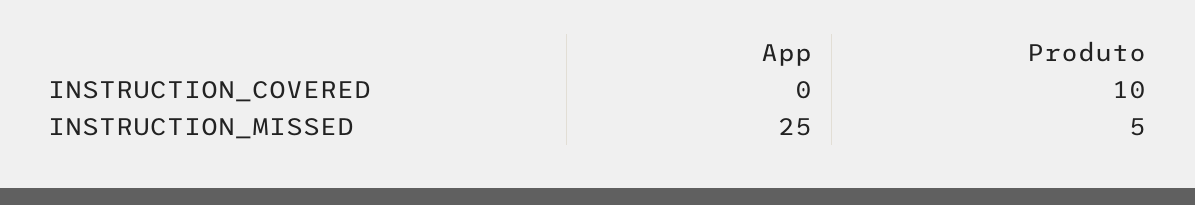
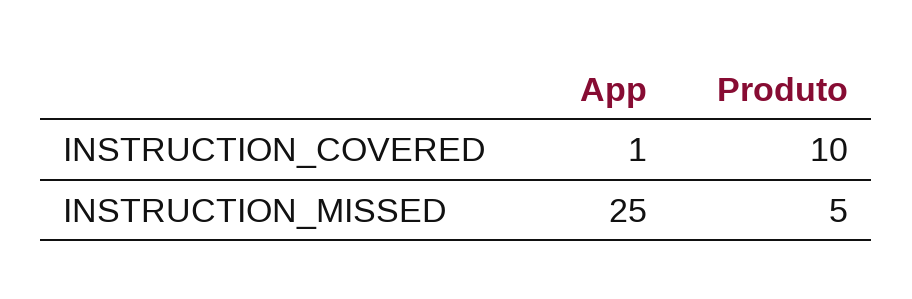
  {
    "App": {
-     "INSTRUCTION_COVERED": 0,
+     "INSTRUCTION_COVERED": 1,
      "INSTRUCTION_MISSED": 25
    },
    "Produto": {
      "INSTRUCTION_COVERED": 10,
      "INSTRUCTION_MISSED": 5
    }
  }

